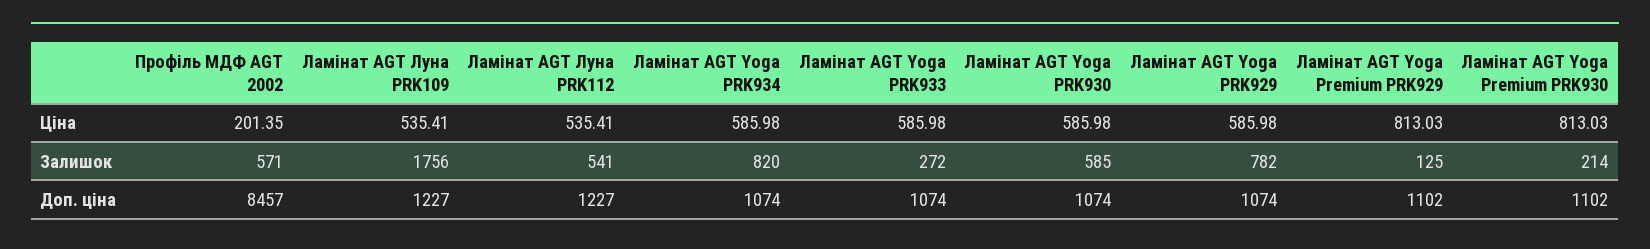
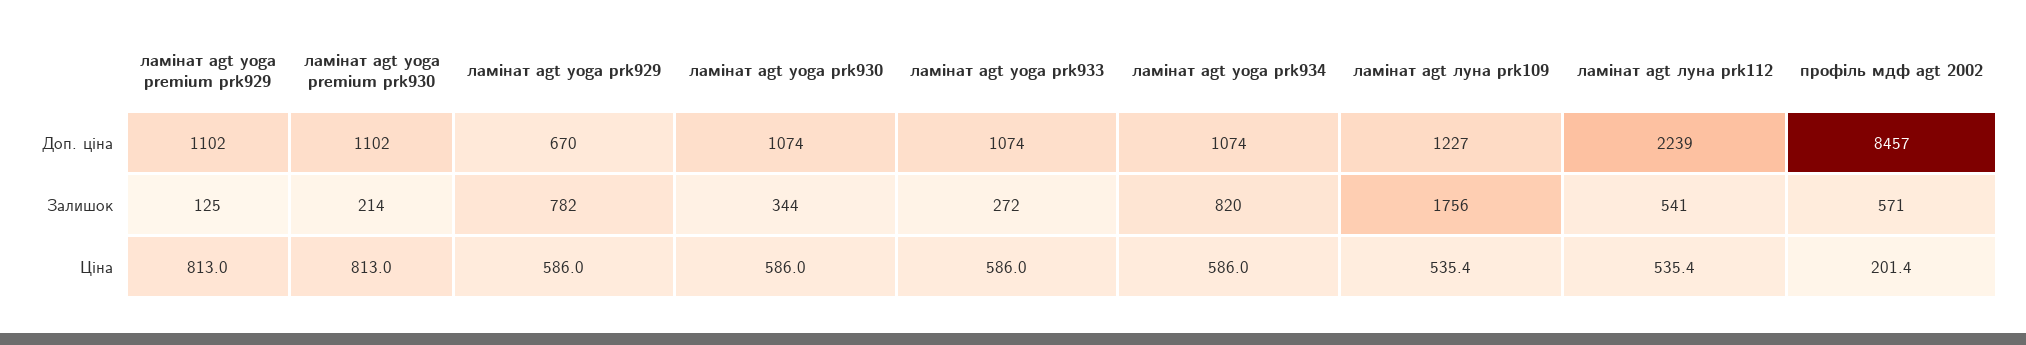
  {
    "Профіль МДФ AGT 2002": {
      "Ціна": 201.35,
      "Залишок": 571,
      "Доп. ціна": 8457
    },
    "Ламінат AGT Луна PRK109": {
      "Ціна": 535.41,
      "Залишок": 1756,
      "Доп. ціна": 1227
    },
    "Ламінат AGT Луна PRK112": {
      "Ціна": 535.41,
      "Залишок": 541,
-     "Доп. ціна": 1227
+     "Доп. ціна": 2239
    },
    "Ламінат AGT Yoga PRK934": {
      "Ціна": 585.98,
      "Залишок": 820,
      "Доп. ціна": 1074
    },
    "Ламінат AGT Yoga PRK933": {
      "Ціна": 585.98,
      "Залишок": 272,
      "Доп. ціна": 1074
    },
    "Ламінат AGT Yoga PRK930": {
      "Ціна": 585.98,
-     "Залишок": 585,
+     "Залишок": 344,
      "Доп. ціна": 1074
    },
    "Ламінат AGT Yoga PRK929": {
      "Ціна": 585.98,
      "Залишок": 782,
-     "Доп. ціна": 1074
+     "Доп. ціна": 670
    },
    "Ламінат AGT Yoga Premium PRK929": {
      "Ціна": 813.03,
      "Залишок": 125,
      "Доп. ціна": 1102
    },
    "Ламінат AGT Yoga Premium PRK930": {
      "Ціна": 813.03,
      "Залишок": 214,
      "Доп. ціна": 1102
    }
  }

